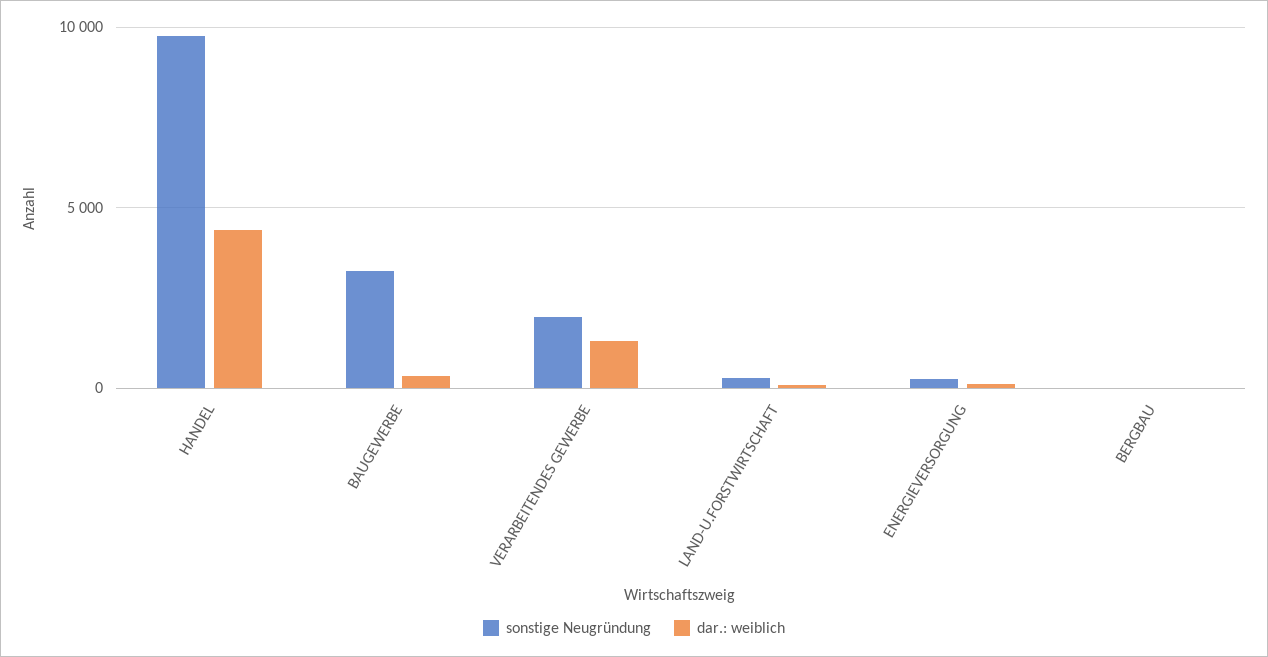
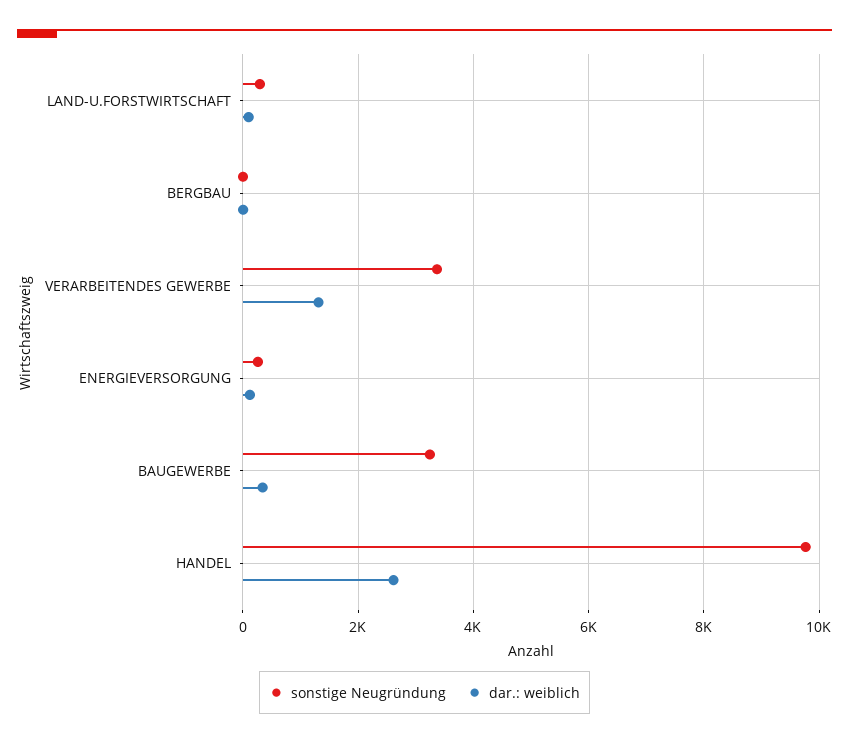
  {
    "sonstige Neugründung": {
      "HANDEL": 9800,
      "BAUGEWERBE": 3200,
-     "VERARBEITENDES GEWERBE": 2000,
+     "VERARBEITENDES GEWERBE": 3400,
      "LAND-U.FORSTWIRTSCHAFT": 200,
      "ENERGIEVERSORGUNG": 200,
      "BERGBAU": 0
    },
    "dar.: weiblich": {
-     "HANDEL": 4500,
+     "HANDEL": 2600,
      "BAUGEWERBE": 400,
      "VERARBEITENDES GEWERBE": 1400,
      "LAND-U.FORSTWIRTSCHAFT": 200,
      "ENERGIEVERSORGUNG": 200,
      "BERGBAU": 0
    }
  }

